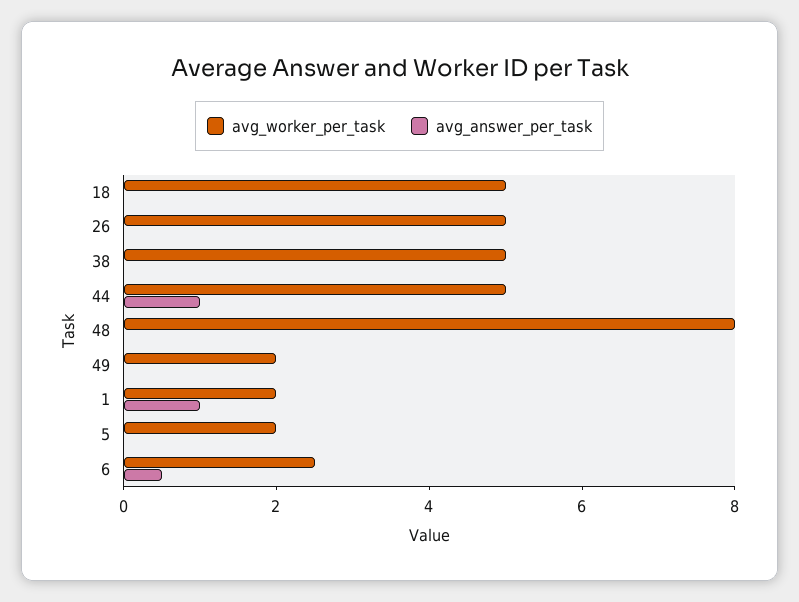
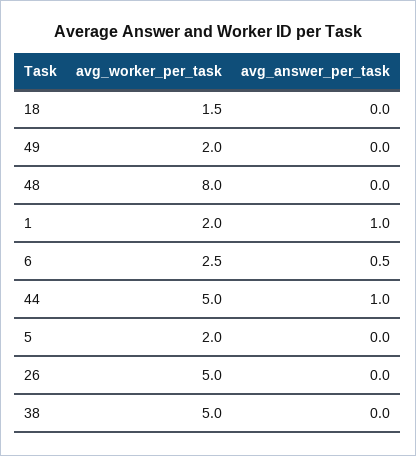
  {
    "avg_worker_per_task": {
-     "18": 5,
+     "18": 1.5,
      "26": 5,
      "38": 5,
      "44": 5,
      "48": 8,
      "49": 2,
      "1": 2,
      "5": 2,
      "6": 2.5
    },
    "avg_answer_per_task": {
      "18": 0,
      "26": 0,
      "38": 0,
      "44": 1,
      "48": 0,
      "49": 0,
      "1": 1,
      "5": 0,
      "6": 0.5
    }
  }

